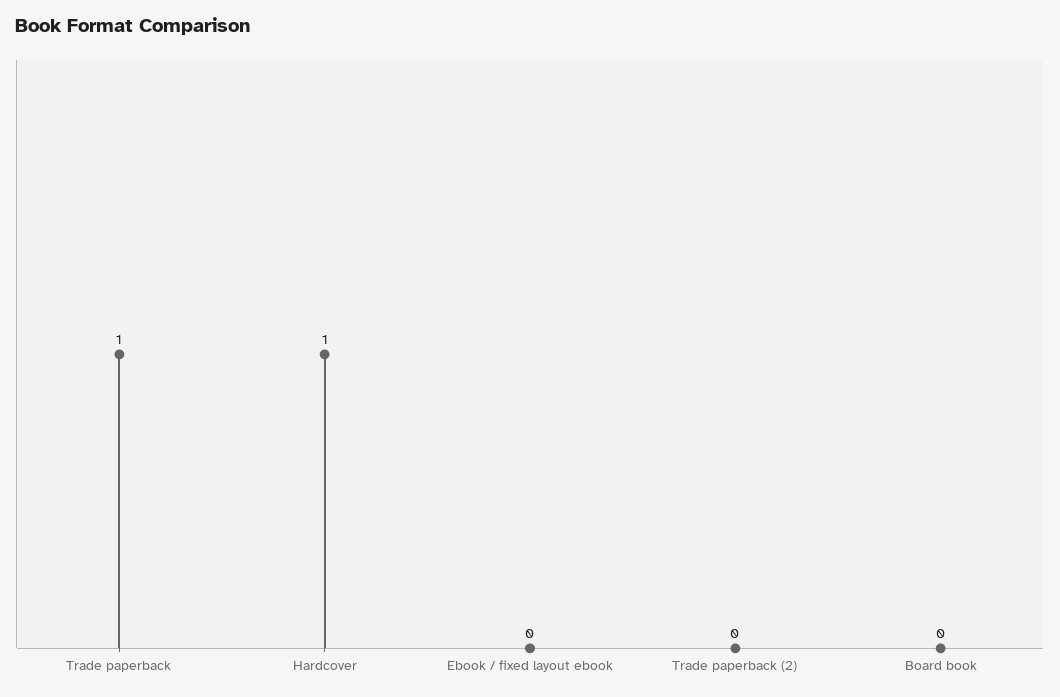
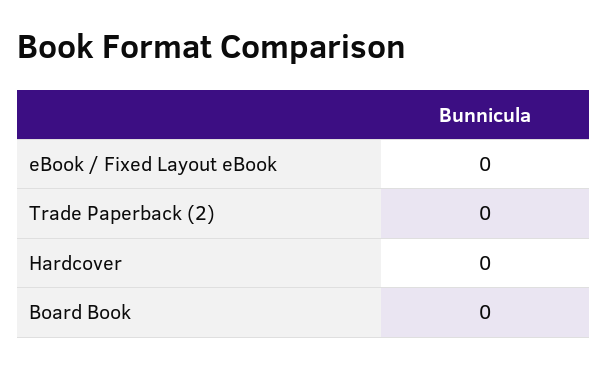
  {
-   "Trade paperback": 1,
-   "Hardcover": 1,
+   "Hardcover": 0,
    "Ebook / fixed layout ebook": 0,
    "Trade paperback (2)": 0,
    "Board book": 0
  }

